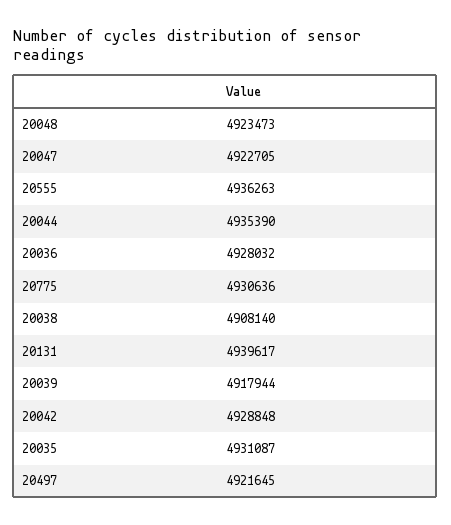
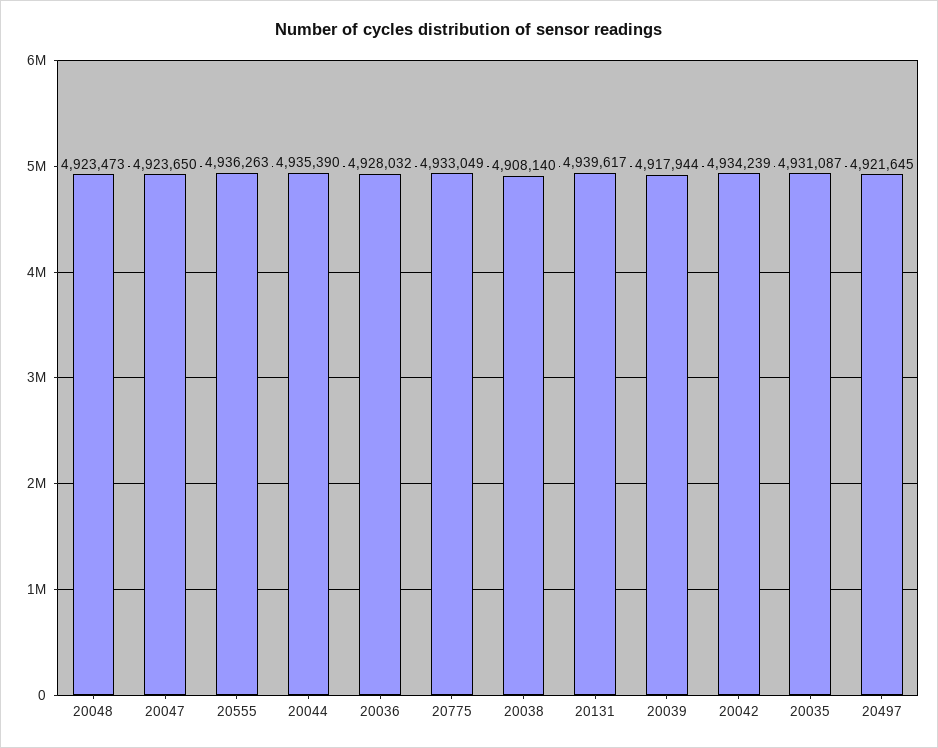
  {
    "20048": 4923473,
-   "20047": 4922705,
+   "20047": 4923650,
    "20555": 4936263,
    "20044": 4935390,
    "20036": 4928032,
-   "20775": 4930636,
+   "20775": 4933049,
    "20038": 4908140,
    "20131": 4939617,
    "20039": 4917944,
-   "20042": 4928848,
+   "20042": 4934239,
    "20035": 4931087,
    "20497": 4921645
  }

